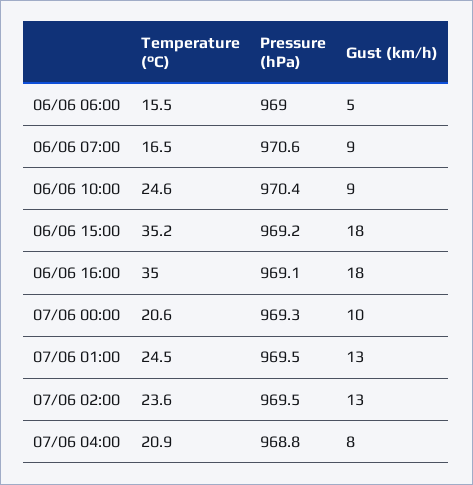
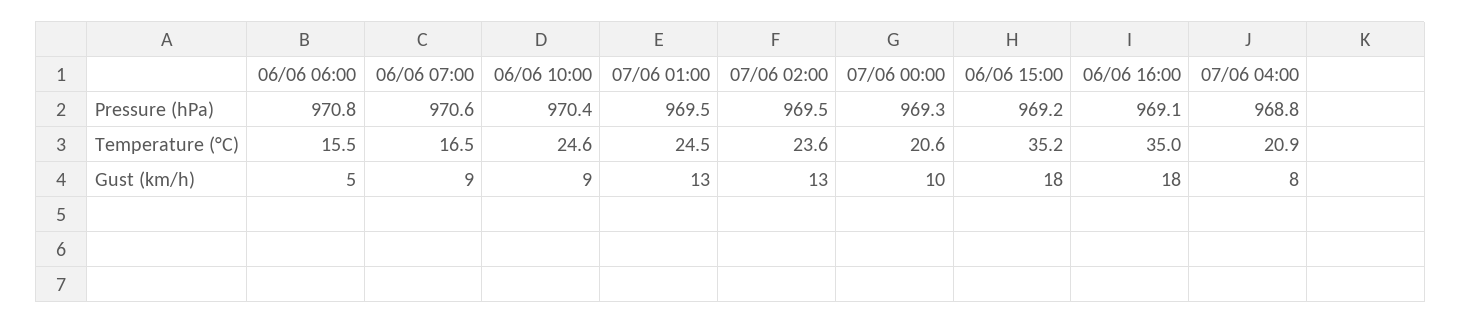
  {
    "Temperature (°C)": {
      "06/06 06:00": 15.5,
      "06/06 07:00": 16.5,
      "06/06 10:00": 24.6,
      "06/06 15:00": 35.2,
      "06/06 16:00": 35,
      "07/06 00:00": 20.6,
      "07/06 01:00": 24.5,
      "07/06 02:00": 23.6,
      "07/06 04:00": 20.9
    },
    "Pressure (hPa)": {
-     "06/06 06:00": 969,
+     "06/06 06:00": 970.8,
      "06/06 07:00": 970.6,
      "06/06 10:00": 970.4,
      "06/06 15:00": 969.2,
      "06/06 16:00": 969.1,
      "07/06 00:00": 969.3,
      "07/06 01:00": 969.5,
      "07/06 02:00": 969.5,
      "07/06 04:00": 968.8
    },
    "Gust (km/h)": {
      "06/06 06:00": 5,
      "06/06 07:00": 9,
      "06/06 10:00": 9,
      "06/06 15:00": 18,
      "06/06 16:00": 18,
      "07/06 00:00": 10,
      "07/06 01:00": 13,
      "07/06 02:00": 13,
      "07/06 04:00": 8
    }
  }

